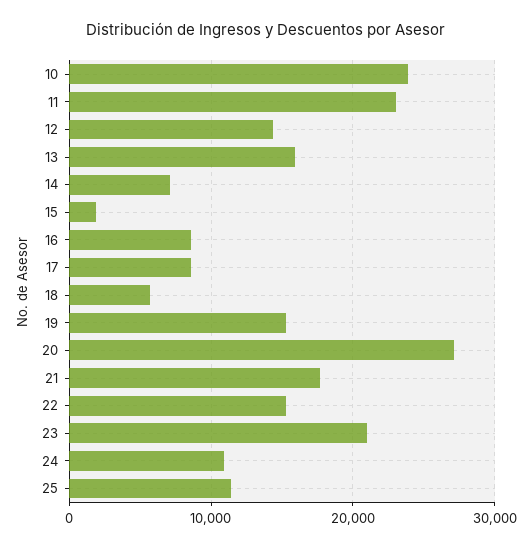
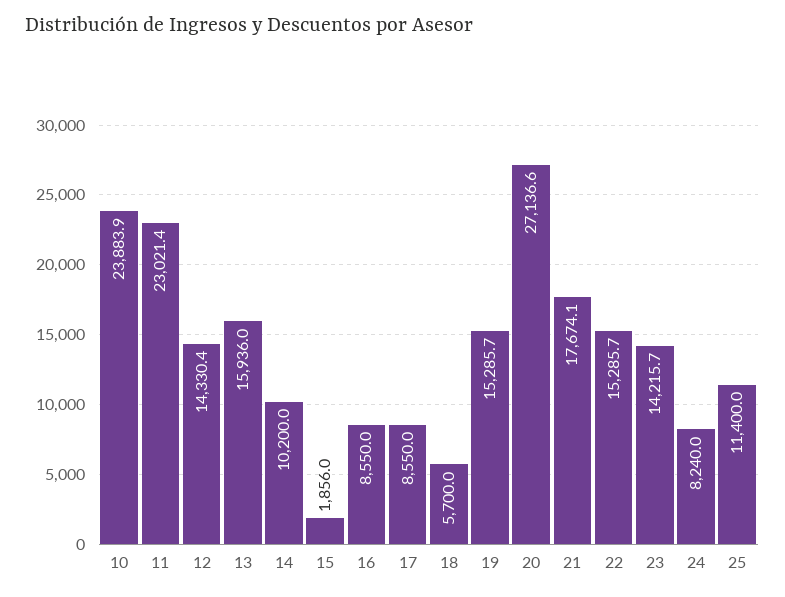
  {
    "10": 23883.9,
    "11": 23021.4,
    "12": 14330.4,
    "13": 15936,
-   "14": 7000,
+   "14": 10200,
    "15": 1856,
    "16": 8550,
    "17": 8550,
    "18": 5700,
    "19": 15285.7,
    "20": 27136.6,
    "21": 17674.1,
    "22": 15285.7,
-   "23": 21000,
+   "23": 14215.7,
-   "24": 11000,
+   "24": 8240,
    "25": 11400
  }

